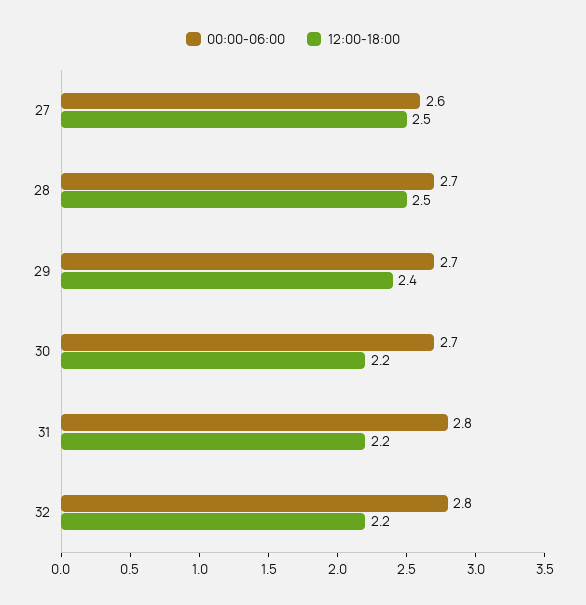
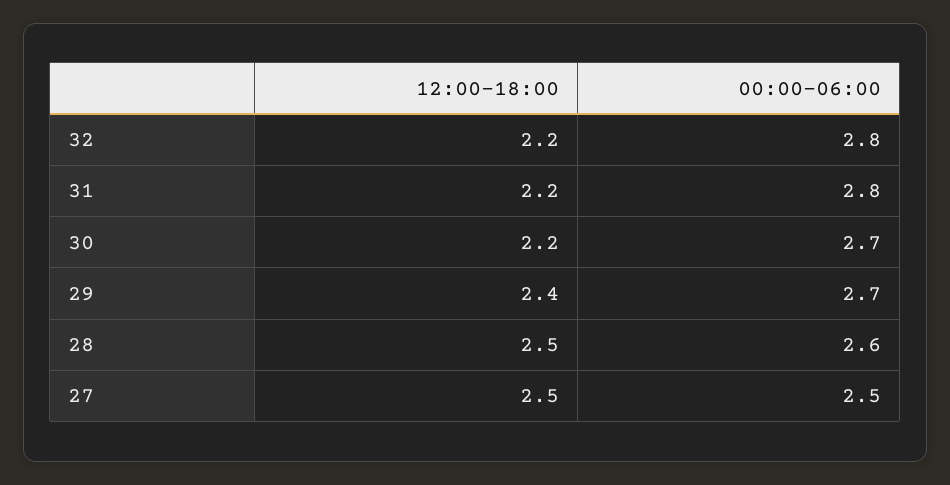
  {
    "00:00-06:00": {
-     "27": 2.6,
+     "27": 2.5,
-     "28": 2.7,
+     "28": 2.6,
      "29": 2.7,
      "30": 2.7,
      "31": 2.8,
      "32": 2.8
    },
    "12:00-18:00": {
      "27": 2.5,
      "28": 2.5,
      "29": 2.4,
      "30": 2.2,
      "31": 2.2,
      "32": 2.2
    }
  }

